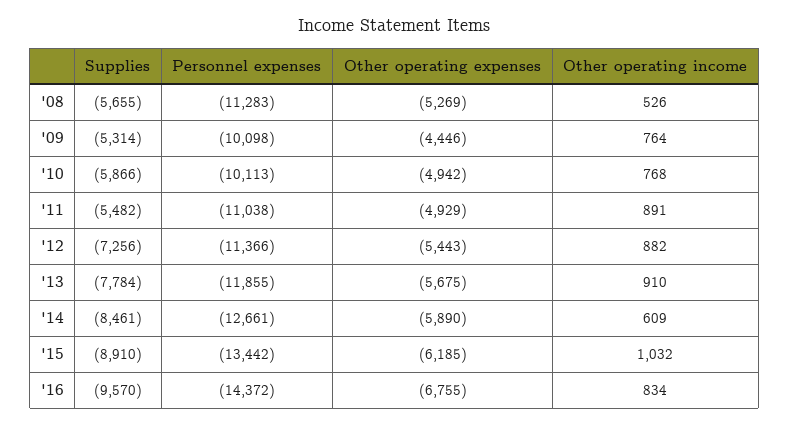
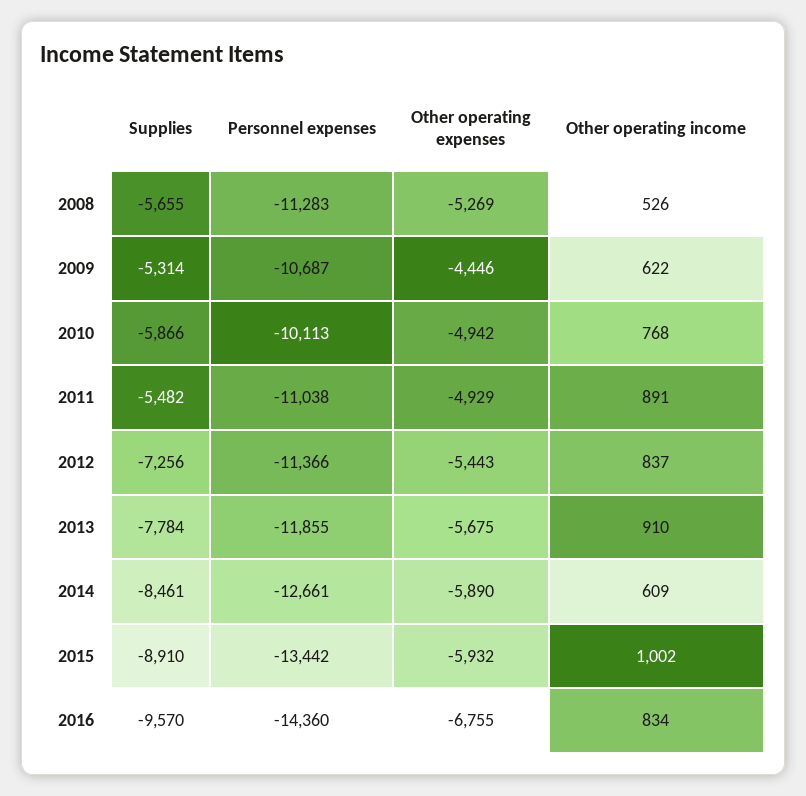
  {
    "Supplies": {
      "'08": -5655,
      "'09": -5314,
      "'10": -5866,
      "'11": -5482,
      "'12": -7256,
      "'13": -7784,
      "'14": -8461,
      "'15": -8910,
      "'16": -9570
    },
    "Personnel expenses": {
      "'08": -11283,
-     "'09": -10098,
+     "'09": -10687,
      "'10": -10113,
      "'11": -11038,
      "'12": -11366,
      "'13": -11855,
      "'14": -12661,
      "'15": -13442,
-     "'16": -14372
+     "'16": -14360
    },
    "Other operating expenses": {
      "'08": -5269,
      "'09": -4446,
      "'10": -4942,
      "'11": -4929,
      "'12": -5443,
      "'13": -5675,
      "'14": -5890,
-     "'15": -6185,
+     "'15": -5932,
      "'16": -6755
    },
    "Other operating income": {
      "'08": 526,
-     "'09": 764,
+     "'09": 622,
      "'10": 768,
      "'11": 891,
-     "'12": 882,
+     "'12": 837,
      "'13": 910,
      "'14": 609,
-     "'15": 1032,
+     "'15": 1002,
      "'16": 834
    }
  }

